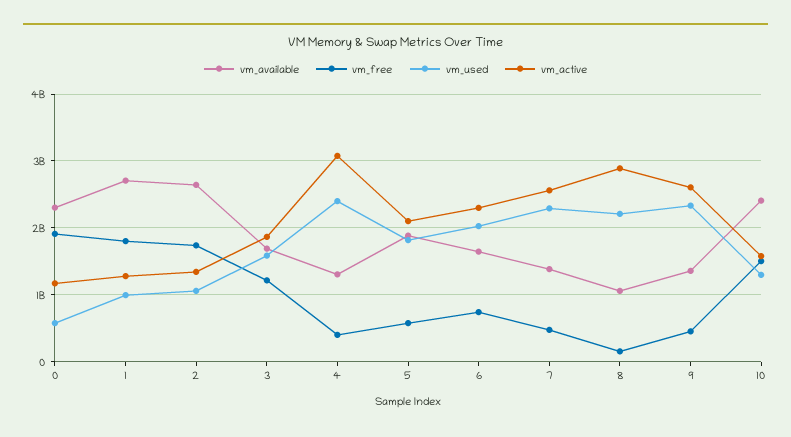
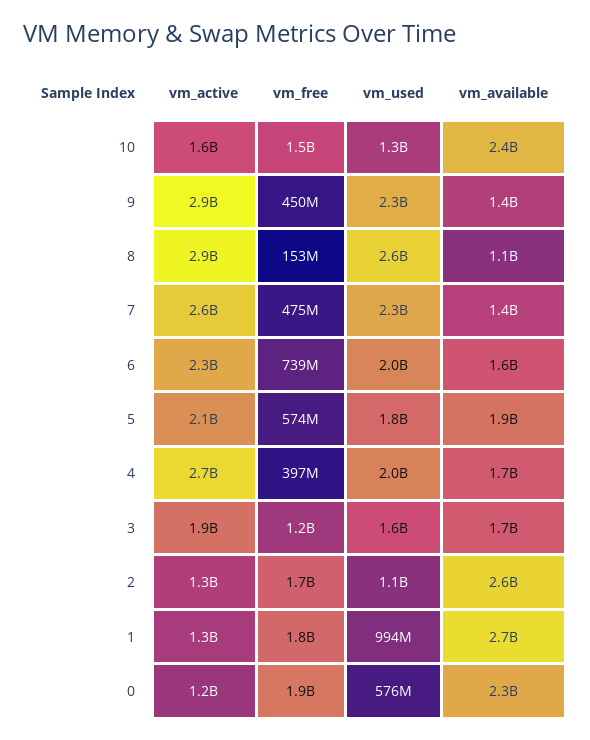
  {
    "vm_available": {
      "0": 2300000000,
      "1": 2700000000,
      "2": 2600000000,
      "3": 1700000000,
-     "4": 1300000000,
+     "4": 1700000000,
      "5": 1900000000,
      "6": 1600000000,
      "7": 1400000000,
      "8": 1100000000,
      "9": 1400000000,
      "10": 2400000000
    },
    "vm_free": {
      "0": 1900000000,
      "1": 1800000000,
      "2": 1700000000,
      "3": 1200000000,
      "4": 397000000,
      "5": 574000000,
      "6": 739000000,
      "7": 475000000,
      "8": 153000000,
      "9": 450000000,
      "10": 1500000000
    },
    "vm_used": {
      "0": 576000000,
      "1": 994000000,
      "2": 1100000000,
      "3": 1600000000,
-     "4": 2400000000,
+     "4": 2000000000,
      "5": 1800000000,
      "6": 2000000000,
      "7": 2300000000,
-     "8": 2200000000,
+     "8": 2600000000,
      "9": 2300000000,
      "10": 1300000000
    },
    "vm_active": {
      "0": 1200000000,
      "1": 1300000000,
      "2": 1300000000,
      "3": 1900000000,
-     "4": 3100000000,
+     "4": 2700000000,
      "5": 2100000000,
      "6": 2300000000,
      "7": 2600000000,
      "8": 2900000000,
-     "9": 2600000000,
+     "9": 2900000000,
      "10": 1600000000
    }
  }

